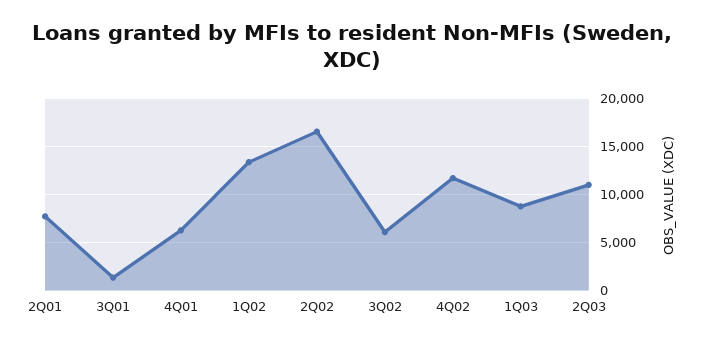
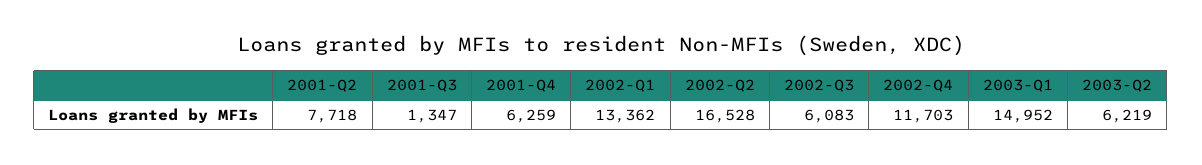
  {
    "2Q01": 7718,
    "3Q01": 1347,
    "4Q01": 6259,
    "1Q02": 13362,
    "2Q02": 16528,
    "3Q02": 6083,
    "4Q02": 11703,
-   "1Q03": 9000,
+   "1Q03": 14952,
-   "2Q03": 11000
+   "2Q03": 6219
  }

